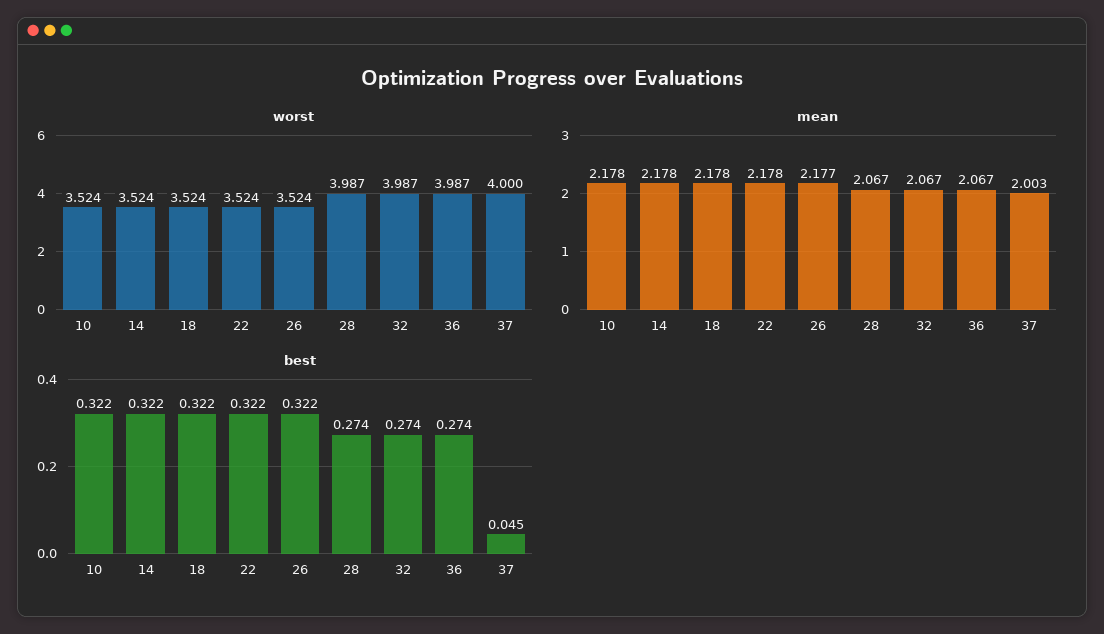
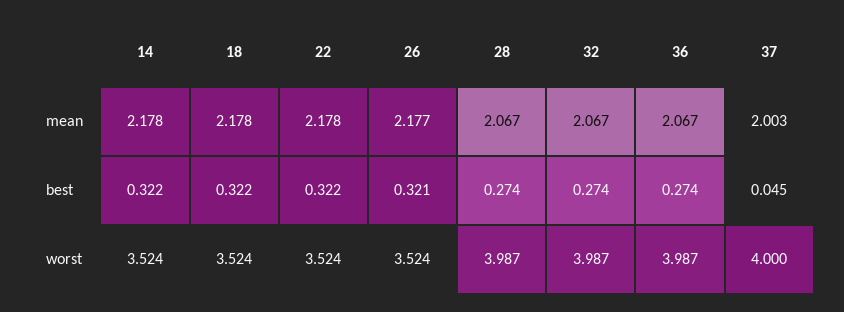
  {
    "worst": {
-     "10": 3.524,
      "14": 3.524,
      "18": 3.524,
      "22": 3.524,
      "26": 3.524,
      "28": 3.987,
      "32": 3.987,
      "36": 3.987,
      "37": 4
    },
    "mean": {
-     "10": 2.178,
      "14": 2.178,
      "18": 2.178,
      "22": 2.178,
      "26": 2.177,
      "28": 2.067,
      "32": 2.067,
      "36": 2.067,
      "37": 2.003
    },
    "best": {
-     "10": 0.322,
      "14": 0.322,
      "18": 0.322,
      "22": 0.322,
-     "26": 0.322,
+     "26": 0.321,
      "28": 0.274,
      "32": 0.274,
      "36": 0.274,
      "37": 0.045
    }
  }

